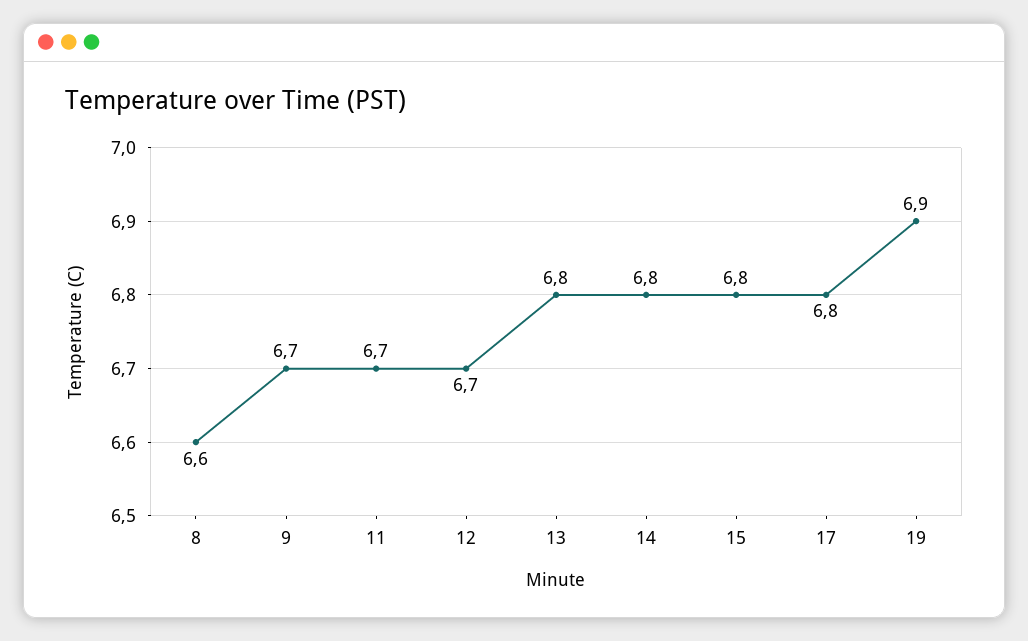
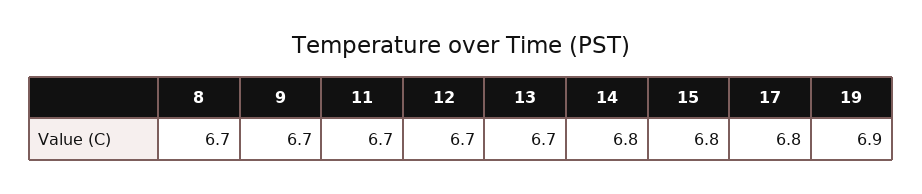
  {
-   "8": 6.6,
+   "8": 6.7,
    "9": 6.7,
    "11": 6.7,
    "12": 6.7,
-   "13": 6.8,
+   "13": 6.7,
    "14": 6.8,
    "15": 6.8,
    "17": 6.8,
    "19": 6.9
  }

